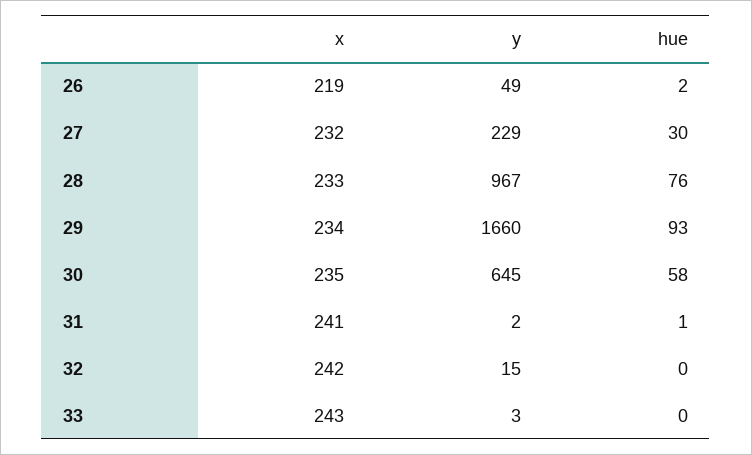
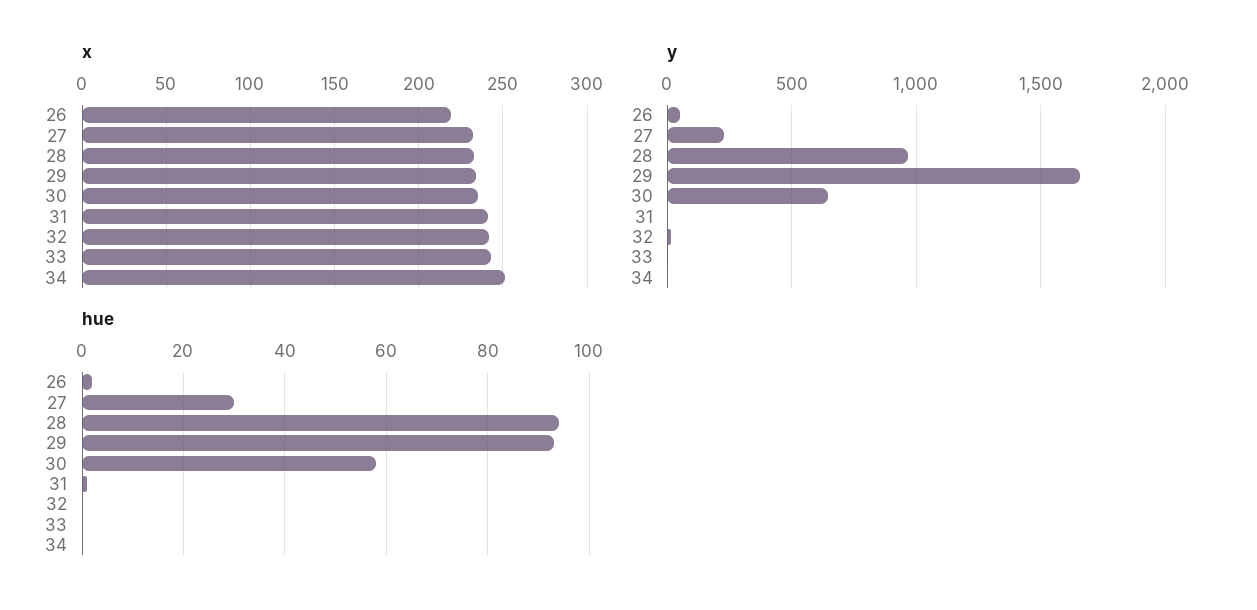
  {
    "x": {
      "26": 219,
      "27": 232,
      "28": 233,
      "29": 234,
      "30": 235,
      "31": 241,
      "32": 242,
-     "33": 243
+     "33": 243,
+     "34": 250
    },
    "y": {
      "26": 49,
      "27": 229,
      "28": 967,
      "29": 1660,
      "30": 645,
      "31": 2,
      "32": 15,
-     "33": 3
+     "33": 3,
+     "34": 0
    },
    "hue": {
      "26": 2,
      "27": 30,
-     "28": 76,
+     "28": 95,
      "29": 93,
      "30": 58,
      "31": 1,
      "32": 0,
-     "33": 0
+     "33": 0,
+     "34": 0
    }
  }

